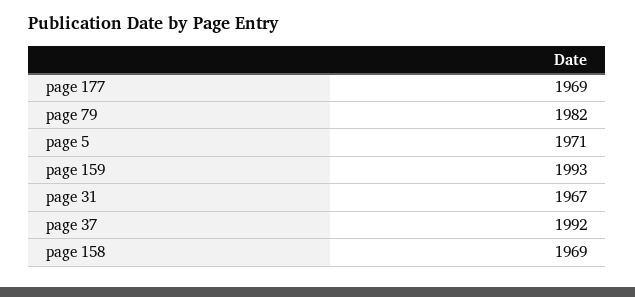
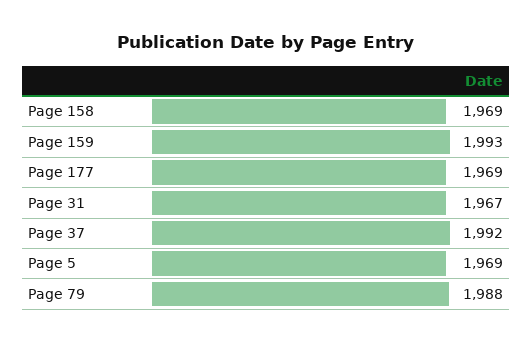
  {
    "page 177": 1969,
-   "page 79": 1982,
+   "page 79": 1988,
-   "page 5": 1971,
+   "page 5": 1969,
    "page 159": 1993,
    "page 31": 1967,
    "page 37": 1992,
    "page 158": 1969
  }

